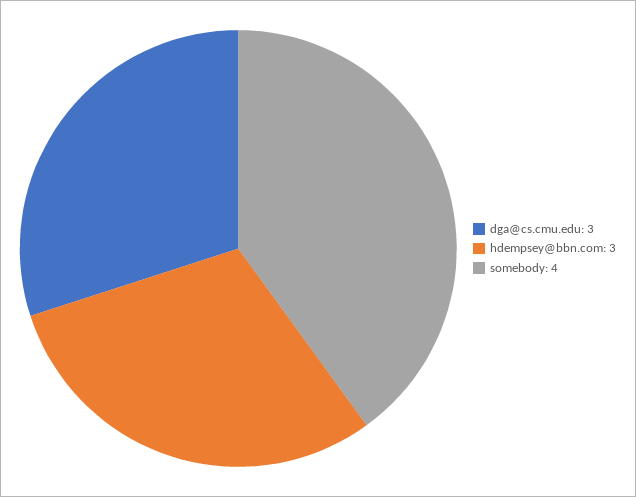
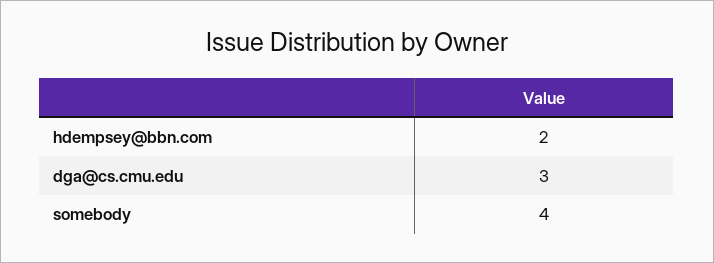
  {
    "dga@cs.cmu.edu": 3,
-   "hdempsey@bbn.com": 3,
+   "hdempsey@bbn.com": 2,
    "somebody": 4
  }

